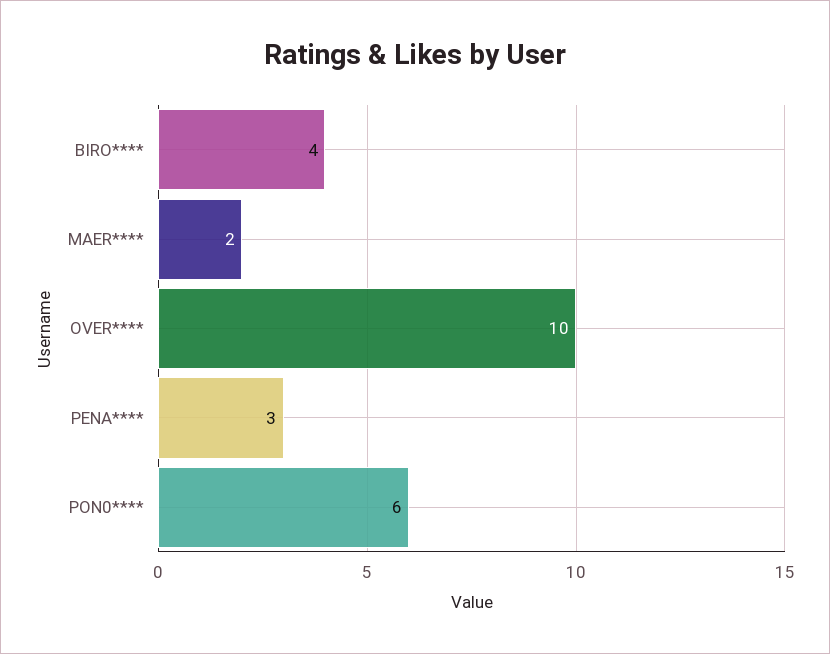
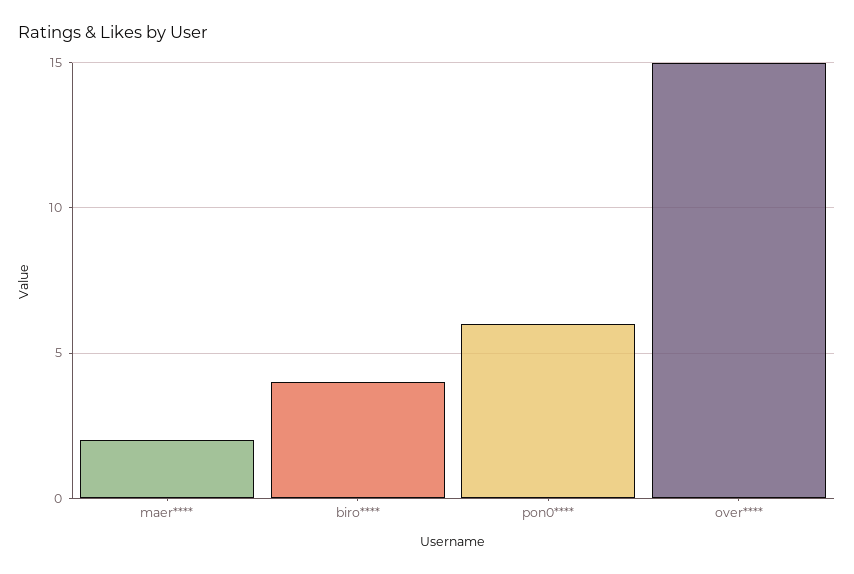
  {
    "BIRO****": 4,
    "MAER****": 2,
-   "OVER****": 10,
+   "OVER****": 15,
-   "PENA****": 3,
    "PON0****": 6
  }

